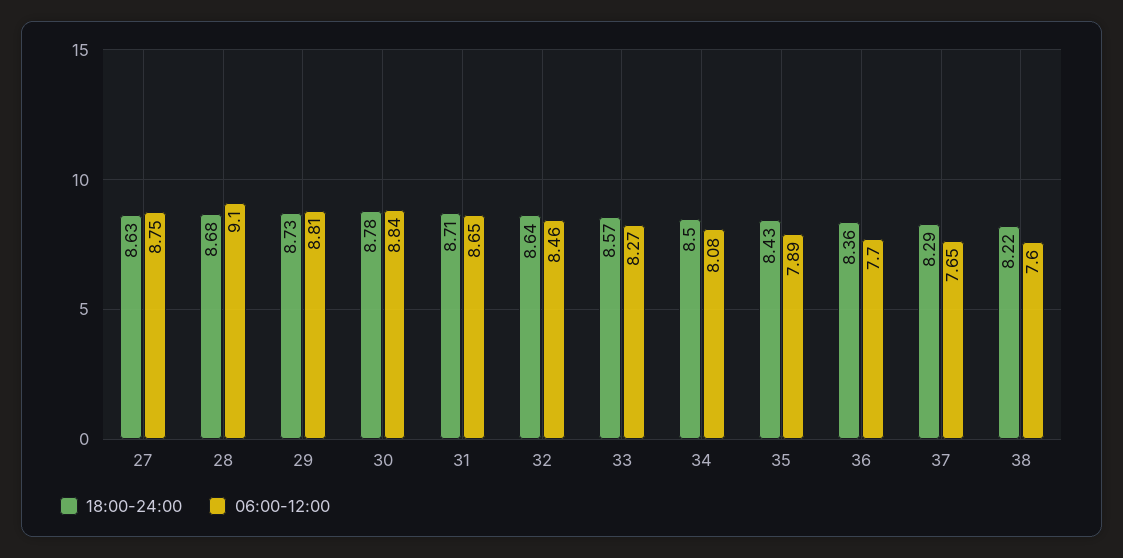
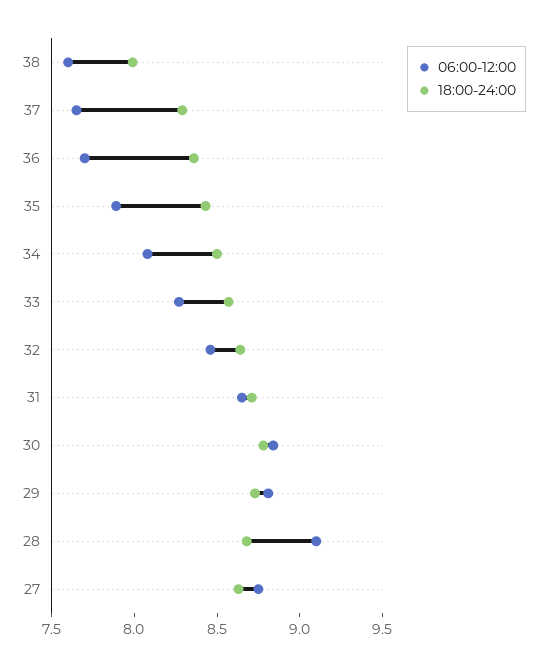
  {
    "18:00-24:00": {
      "27": 8.63,
      "28": 8.68,
      "29": 8.73,
      "30": 8.78,
      "31": 8.71,
      "32": 8.64,
      "33": 8.57,
      "34": 8.5,
      "35": 8.43,
      "36": 8.36,
      "37": 8.29,
-     "38": 8.22
+     "38": 8
    },
    "06:00-12:00": {
      "27": 8.75,
      "28": 9.1,
      "29": 8.81,
      "30": 8.84,
      "31": 8.65,
      "32": 8.46,
      "33": 8.27,
      "34": 8.08,
      "35": 7.89,
      "36": 7.7,
      "37": 7.65,
      "38": 7.6
    }
  }

